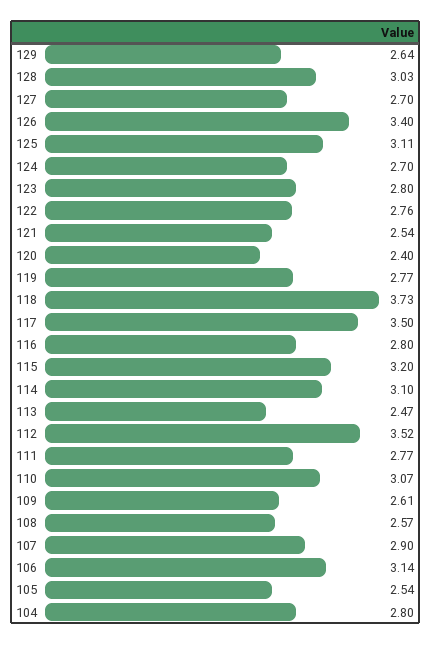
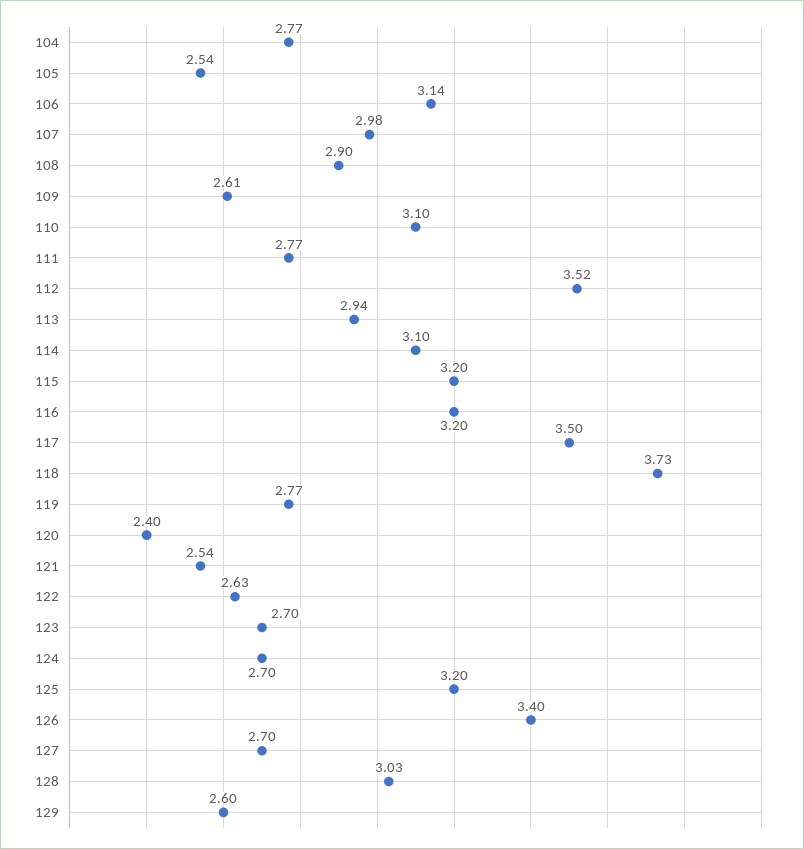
  {
-   "129": 2.64,
+   "129": 2.6,
    "128": 3.03,
    "127": 2.7,
    "126": 3.4,
-   "125": 3.11,
+   "125": 3.2,
    "124": 2.7,
-   "123": 2.8,
+   "123": 2.7,
-   "122": 2.76,
+   "122": 2.63,
    "121": 2.54,
    "120": 2.4,
    "119": 2.77,
    "118": 3.73,
    "117": 3.5,
-   "116": 2.8,
+   "116": 3.2,
    "115": 3.2,
    "114": 3.1,
-   "113": 2.47,
+   "113": 2.94,
    "112": 3.52,
    "111": 2.77,
-   "110": 3.07,
+   "110": 3.1,
    "109": 2.61,
-   "108": 2.57,
+   "108": 2.9,
-   "107": 2.9,
+   "107": 2.98,
    "106": 3.14,
    "105": 2.54,
-   "104": 2.8
+   "104": 2.77
  }

